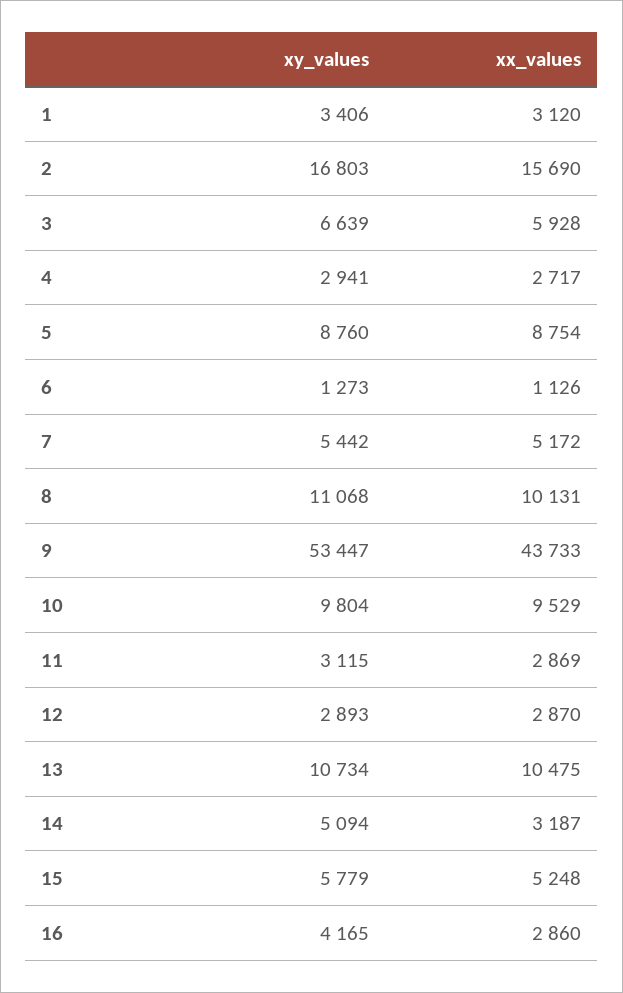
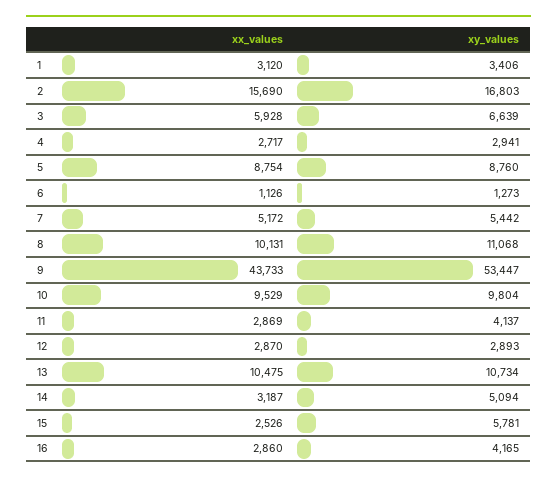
  {
    "xy_values": {
      "1": 3406,
      "2": 16803,
      "3": 6639,
      "4": 2941,
      "5": 8760,
      "6": 1273,
      "7": 5442,
      "8": 11068,
      "9": 53447,
      "10": 9804,
-     "11": 3115,
+     "11": 4137,
      "12": 2893,
      "13": 10734,
      "14": 5094,
-     "15": 5779,
+     "15": 5781,
      "16": 4165
    },
    "xx_values": {
      "1": 3120,
      "2": 15690,
      "3": 5928,
      "4": 2717,
      "5": 8754,
      "6": 1126,
      "7": 5172,
      "8": 10131,
      "9": 43733,
      "10": 9529,
      "11": 2869,
      "12": 2870,
      "13": 10475,
      "14": 3187,
-     "15": 5248,
+     "15": 2526,
      "16": 2860
    }
  }

